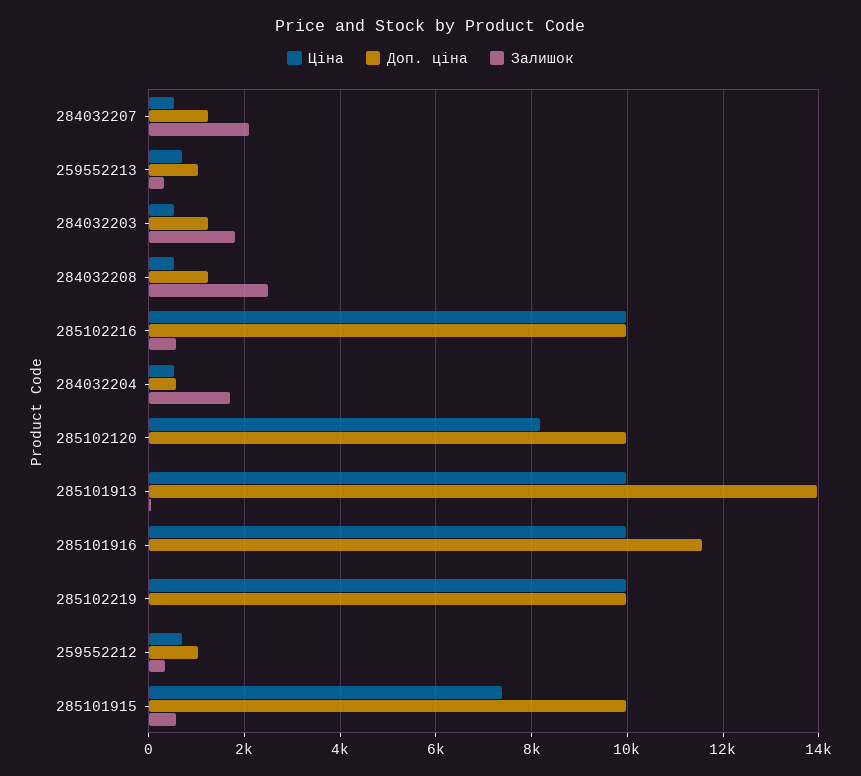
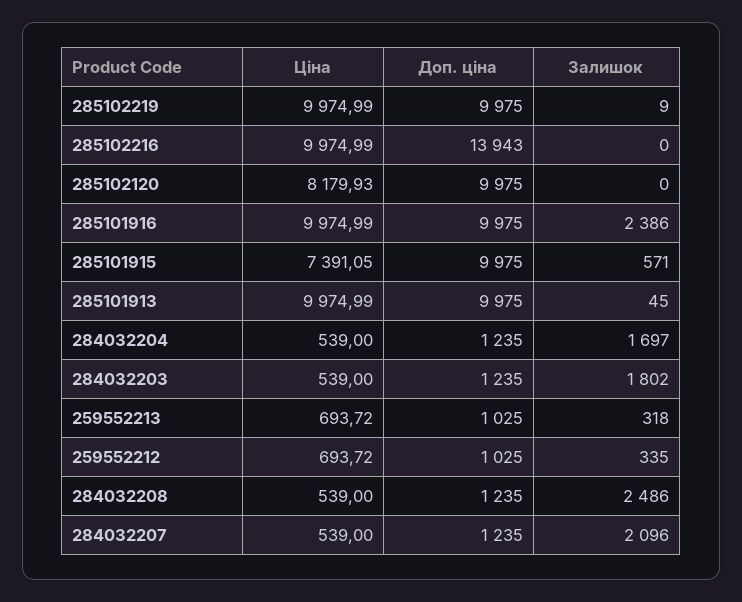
  {
    "Ціна": {
      "284032207": 539,
      "259552213": 693.72,
      "284032203": 539,
      "284032208": 539,
      "285102216": 9974.99,
      "284032204": 539,
      "285102120": 8179.93,
      "285101913": 9974.99,
      "285101916": 9974.99,
      "285102219": 9974.99,
      "259552212": 693.72,
      "285101915": 7391.05
    },
    "Доп. ціна": {
      "284032207": 1235,
      "259552213": 1025,
      "284032203": 1235,
      "284032208": 1235,
-     "285102216": 10000,
+     "285102216": 13943,
-     "284032204": 600,
+     "284032204": 1235,
      "285102120": 9975,
-     "285101913": 14000,
+     "285101913": 9975,
-     "285101916": 11600,
+     "285101916": 9975,
      "285102219": 9975,
      "259552212": 1025,
      "285101915": 9975
    },
    "Залишок": {
      "284032207": 2096,
      "259552213": 318,
      "284032203": 1802,
      "284032208": 2486,
-     "285102216": 600,
+     "285102216": 0,
      "284032204": 1697,
      "285102120": 0,
      "285101913": 45,
-     "285101916": 0,
+     "285101916": 2386,
      "285102219": 9,
      "259552212": 335,
      "285101915": 571
    }
  }

